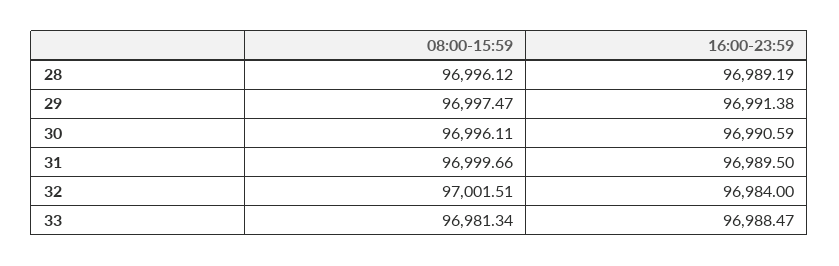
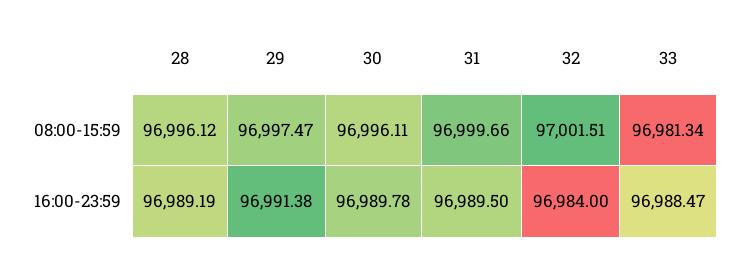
  {
    "08:00-15:59": {
      "28": 96996.12,
      "29": 96997.47,
      "30": 96996.11,
      "31": 96999.66,
      "32": 97001.51,
      "33": 96981.34
    },
    "16:00-23:59": {
      "28": 96989.19,
      "29": 96991.38,
-     "30": 96990.59,
+     "30": 96989.78,
      "31": 96989.5,
      "32": 96984,
      "33": 96988.47
    }
  }

